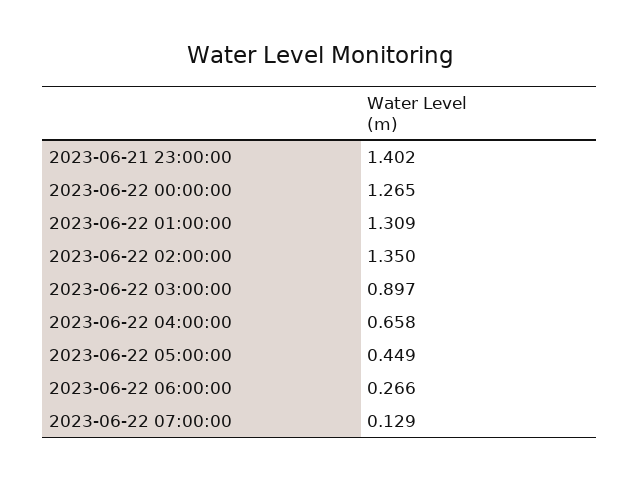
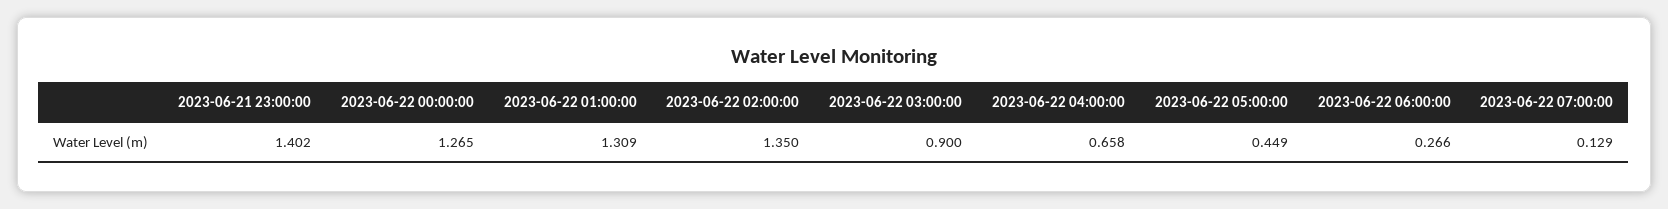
  {
    "2023-06-21 23:00:00": 1.402,
    "2023-06-22 00:00:00": 1.265,
    "2023-06-22 01:00:00": 1.309,
    "2023-06-22 02:00:00": 1.35,
-   "2023-06-22 03:00:00": 0.897,
+   "2023-06-22 03:00:00": 0.9,
    "2023-06-22 04:00:00": 0.658,
    "2023-06-22 05:00:00": 0.449,
    "2023-06-22 06:00:00": 0.266,
    "2023-06-22 07:00:00": 0.129
  }

